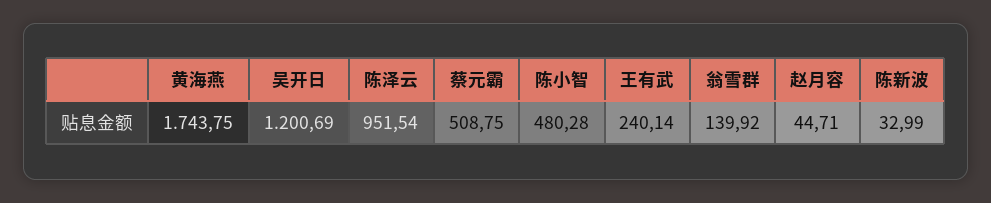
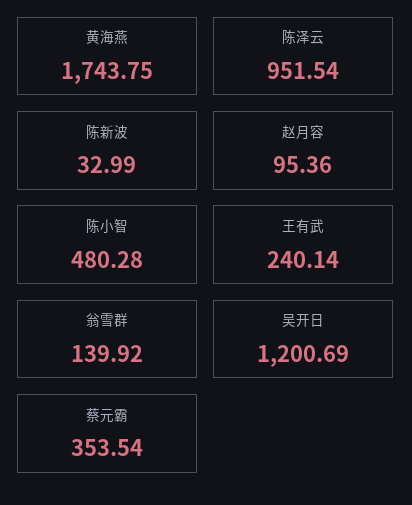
  {
    "黄海燕": 1743.75,
    "吴开日": 1200.69,
    "陈泽云": 951.54,
-   "蔡元霸": 508.75,
+   "蔡元霸": 353.54,
    "陈小智": 480.28,
    "王有武": 240.14,
    "翁雪群": 139.92,
-   "赵月容": 44.71,
+   "赵月容": 95.36,
    "陈新波": 32.99
  }

